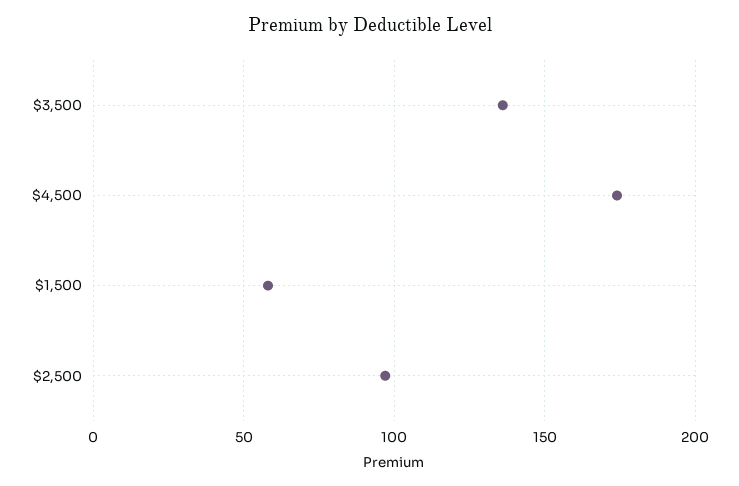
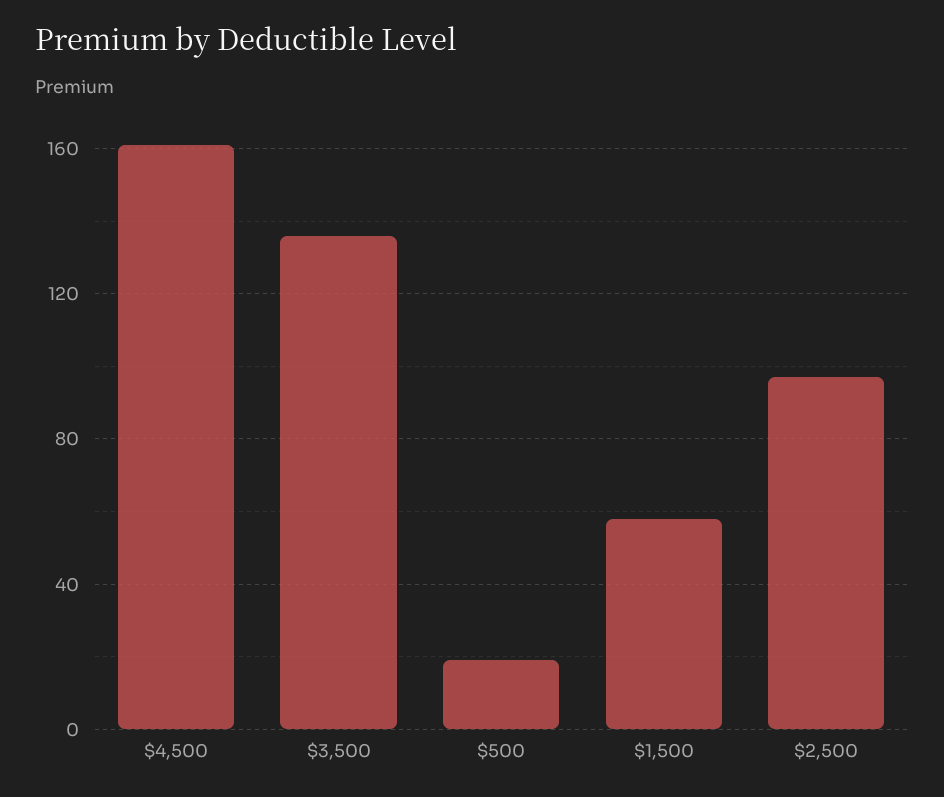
  {
    "$3,500": 135,
-   "$4,500": 175,
+   "$4,500": 160,
    "$1,500": 60,
-   "$2,500": 95
+   "$2,500": 95,
+   "$500": 20
  }

